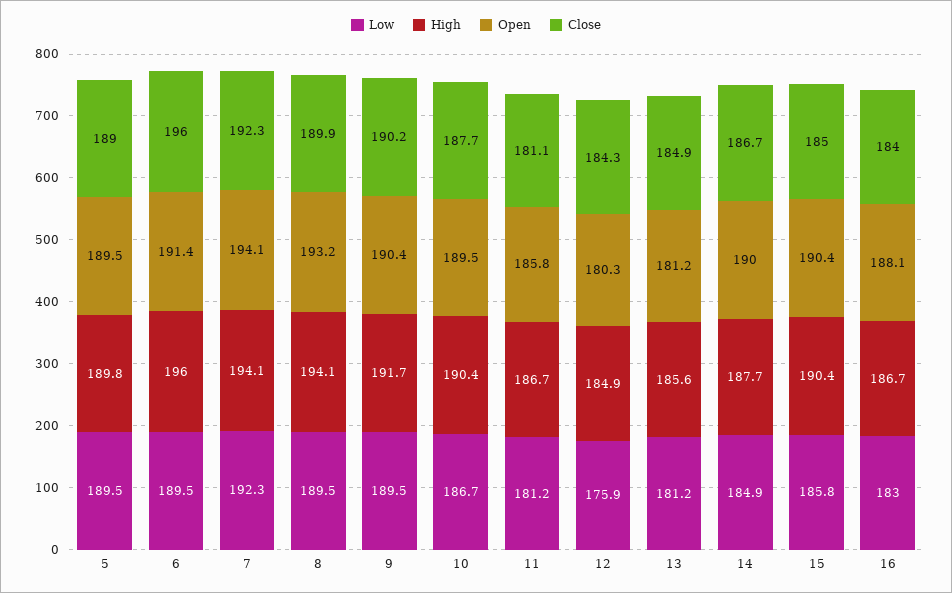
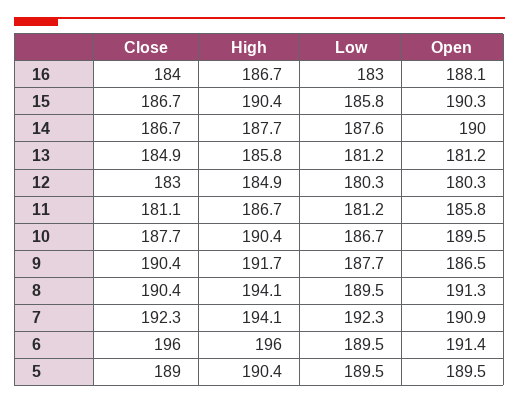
  {
    "Low": {
      "5": 189.5,
      "6": 189.5,
      "7": 192.3,
      "8": 189.5,
-     "9": 189.5,
+     "9": 187.7,
      "10": 186.7,
      "11": 181.2,
-     "12": 175.9,
+     "12": 180.3,
      "13": 181.2,
-     "14": 184.9,
+     "14": 187.6,
      "15": 185.8,
      "16": 183
    },
    "High": {
-     "5": 189.8,
+     "5": 190.4,
      "6": 196,
      "7": 194.1,
      "8": 194.1,
      "9": 191.7,
      "10": 190.4,
      "11": 186.7,
      "12": 184.9,
-     "13": 185.6,
+     "13": 185.8,
      "14": 187.7,
      "15": 190.4,
      "16": 186.7
    },
    "Open": {
      "5": 189.5,
      "6": 191.4,
-     "7": 194.1,
+     "7": 190.9,
-     "8": 193.2,
+     "8": 191.3,
-     "9": 190.4,
+     "9": 186.5,
      "10": 189.5,
      "11": 185.8,
      "12": 180.3,
      "13": 181.2,
      "14": 190,
-     "15": 190.4,
+     "15": 190.3,
      "16": 188.1
    },
    "Close": {
      "5": 189,
      "6": 196,
      "7": 192.3,
-     "8": 189.9,
+     "8": 190.4,
-     "9": 190.2,
+     "9": 190.4,
      "10": 187.7,
      "11": 181.1,
-     "12": 184.3,
+     "12": 183,
      "13": 184.9,
      "14": 186.7,
-     "15": 185,
+     "15": 186.7,
      "16": 184
    }
  }

